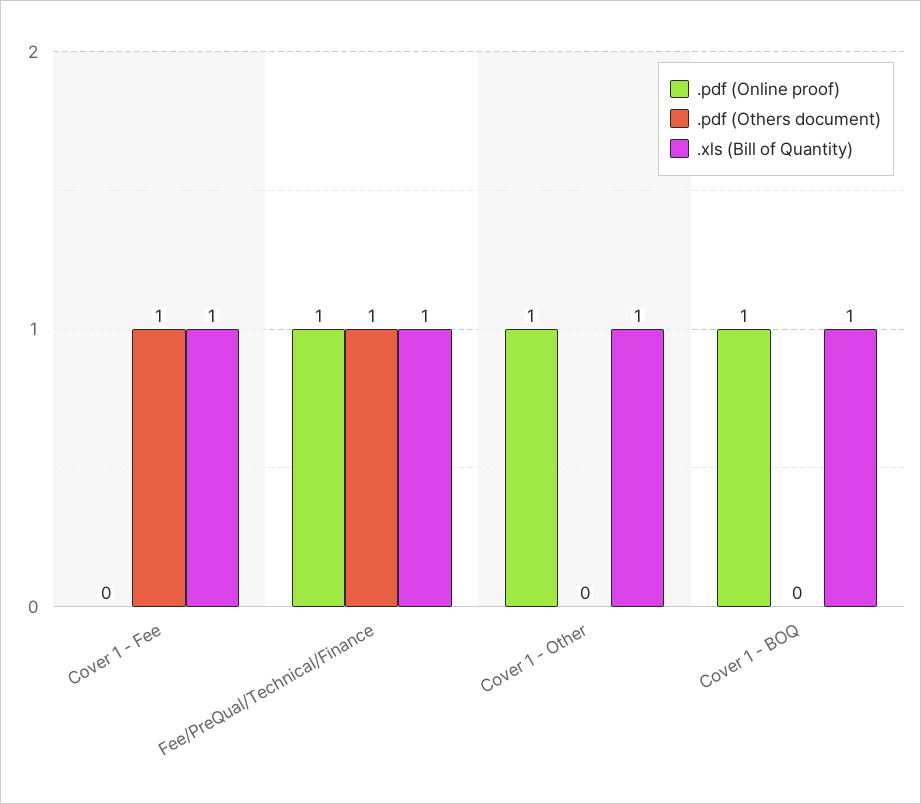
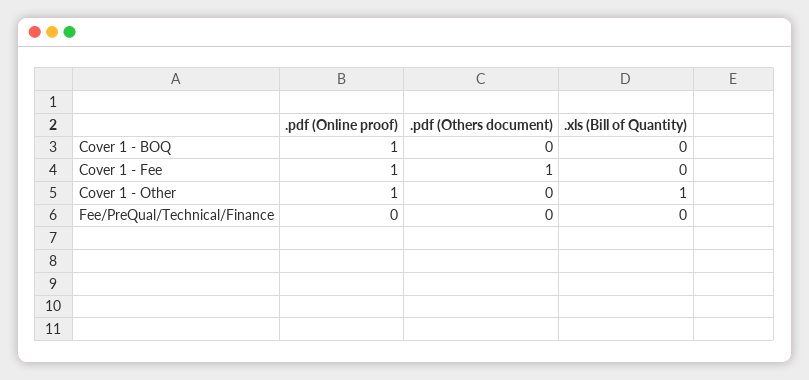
  {
    ".pdf (Online proof)": {
-     "Cover 1 - Fee": 0,
+     "Cover 1 - Fee": 1,
-     "Fee/PreQual/Technical/Finance": 1,
+     "Fee/PreQual/Technical/Finance": 0,
      "Cover 1 - Other": 1,
      "Cover 1 - BOQ": 1
    },
    ".pdf (Others document)": {
      "Cover 1 - Fee": 1,
-     "Fee/PreQual/Technical/Finance": 1,
+     "Fee/PreQual/Technical/Finance": 0,
      "Cover 1 - Other": 0,
      "Cover 1 - BOQ": 0
    },
    ".xls (Bill of Quantity)": {
-     "Cover 1 - Fee": 1,
+     "Cover 1 - Fee": 0,
-     "Fee/PreQual/Technical/Finance": 1,
+     "Fee/PreQual/Technical/Finance": 0,
      "Cover 1 - Other": 1,
-     "Cover 1 - BOQ": 1
+     "Cover 1 - BOQ": 0
    }
  }

